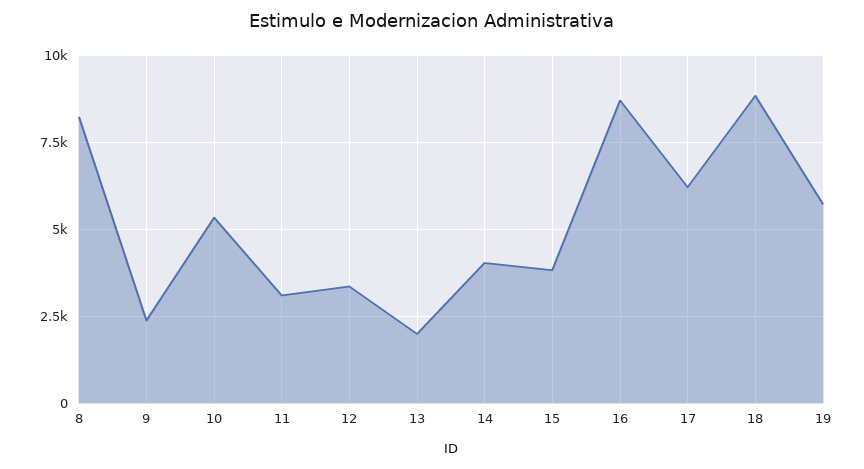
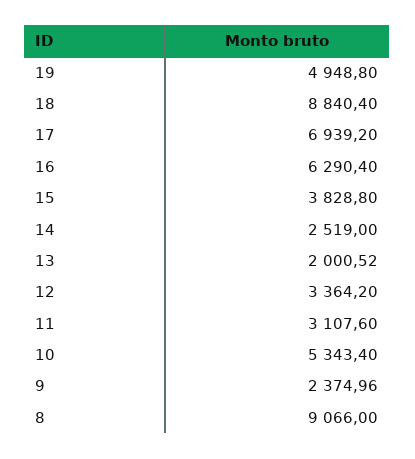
  {
-   "8": 8250,
+   "8": 9066,
    "9": 2374.96,
    "10": 5343.4,
    "11": 3107.6,
    "12": 3364.2,
    "13": 2000.52,
-   "14": 4000,
+   "14": 2519,
    "15": 3828.8,
-   "16": 8750,
+   "16": 6290.4,
-   "17": 6250,
+   "17": 6939.2,
    "18": 8840.4,
-   "19": 5750
+   "19": 4948.8
  }

